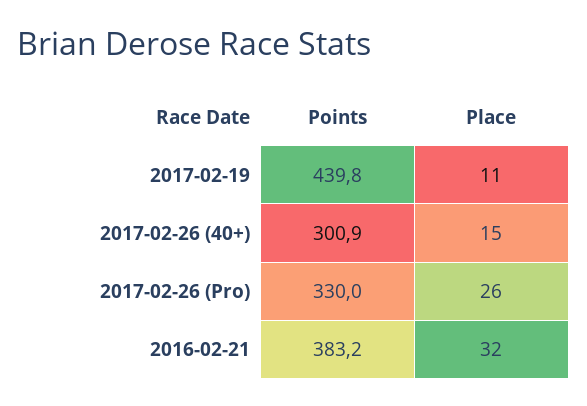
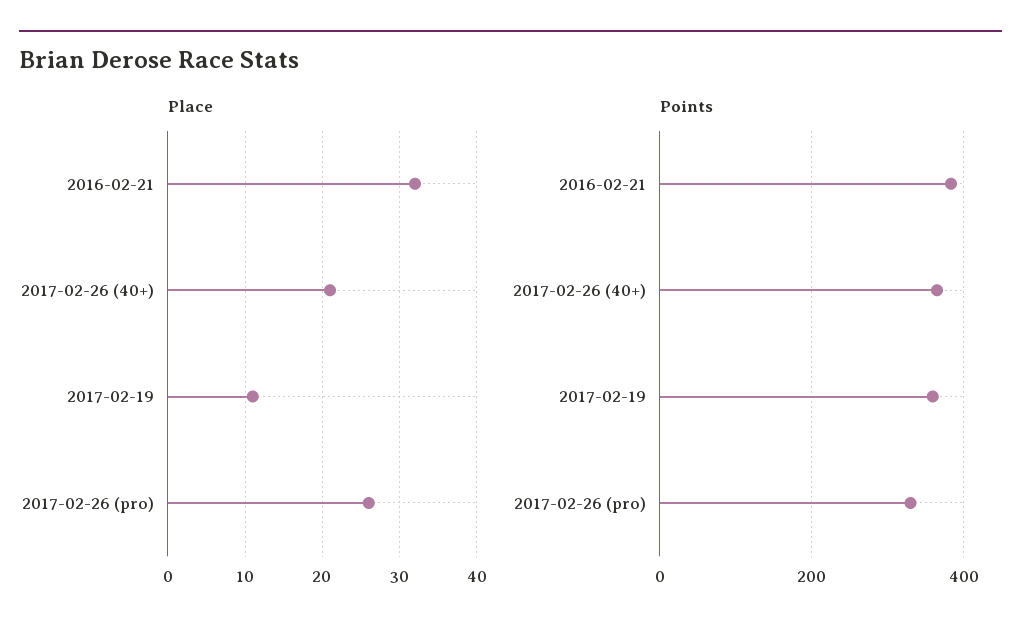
  {
    "Points": {
-     "2017-02-19": 439.8,
+     "2017-02-19": 360,
-     "2017-02-26 (40+)": 300.9,
+     "2017-02-26 (40+)": 360,
      "2017-02-26 (Pro)": 330,
      "2016-02-21": 383.2
    },
    "Place": {
      "2017-02-19": 11,
-     "2017-02-26 (40+)": 15,
+     "2017-02-26 (40+)": 21,
      "2017-02-26 (Pro)": 26,
      "2016-02-21": 32
    }
  }

